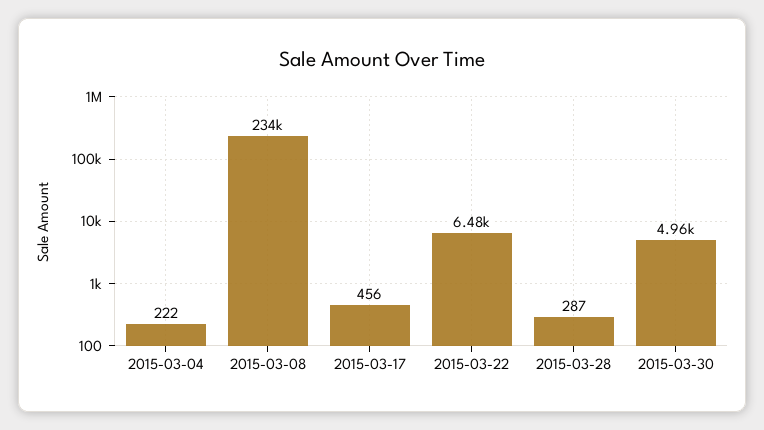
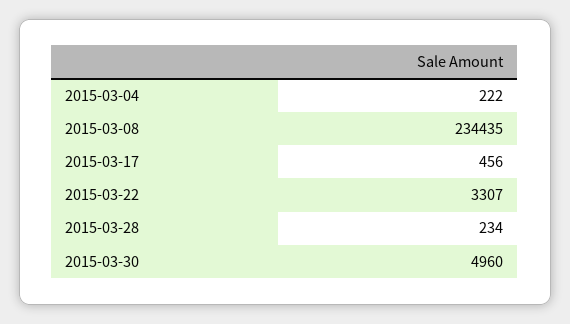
  {
    "2015-03-04": 222,
    "2015-03-08": 234435,
    "2015-03-17": 456,
-   "2015-03-22": 6480,
+   "2015-03-22": 3307,
-   "2015-03-28": 287,
+   "2015-03-28": 234,
    "2015-03-30": 4960
  }

